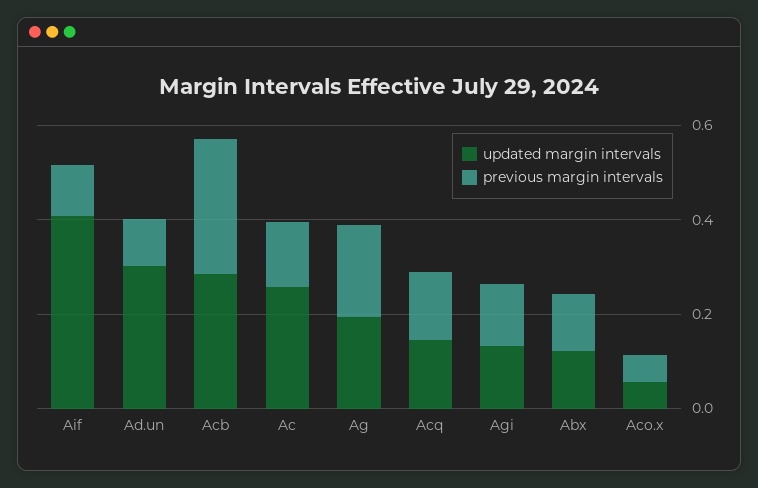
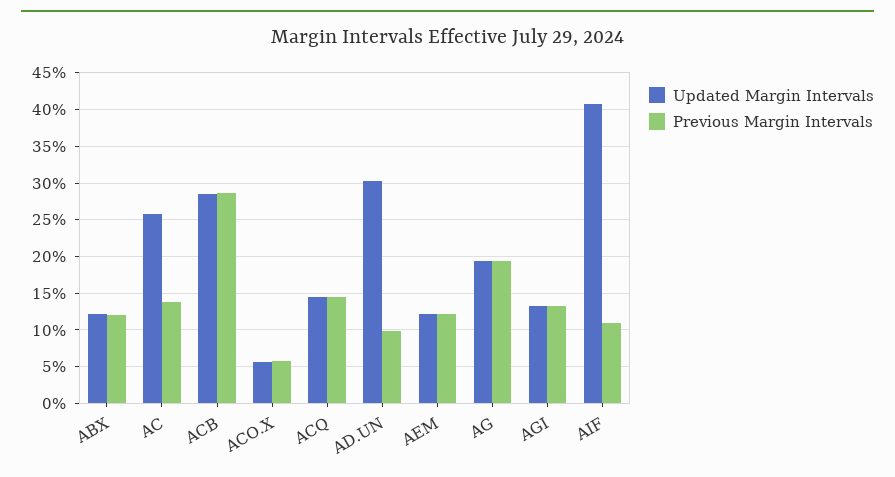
  {
    "updated margin intervals": {
      "Aif": 0.41,
      "Ad.un": 0.3,
      "Acb": 0.29,
      "Ac": 0.26,
      "Ag": 0.19,
      "Acq": 0.14,
      "Agi": 0.13,
      "Abx": 0.12,
-     "Aco.x": 0.06
+     "Aco.x": 0.06,
+     "AEM": 0.12
    },
    "previous margin intervals": {
      "Aif": 0.11,
      "Ad.un": 0.1,
      "Acb": 0.29,
      "Ac": 0.14,
      "Ag": 0.19,
      "Acq": 0.15,
      "Agi": 0.13,
      "Abx": 0.12,
-     "Aco.x": 0.06
+     "Aco.x": 0.06,
+     "AEM": 0.12
    }
  }

